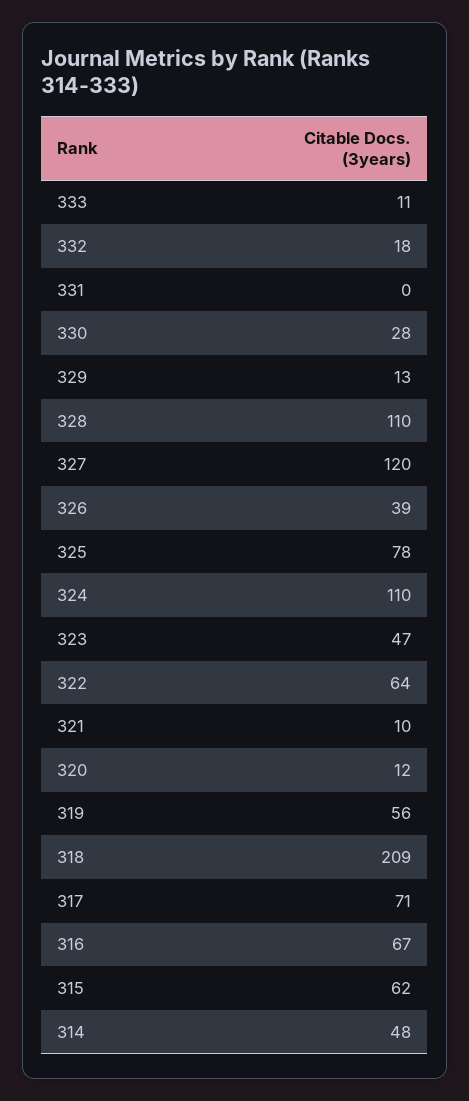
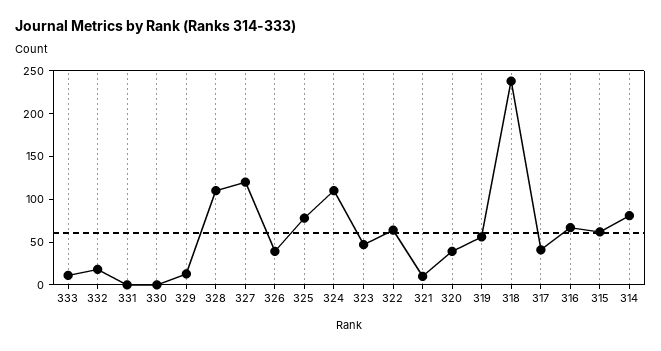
  {
    "333": 11,
    "332": 18,
    "331": 0,
-   "330": 28,
+   "330": 0,
    "329": 13,
    "328": 110,
    "327": 120,
    "326": 39,
    "325": 78,
    "324": 110,
    "323": 47,
    "322": 64,
    "321": 10,
-   "320": 12,
+   "320": 40,
    "319": 56,
-   "318": 209,
+   "318": 240,
-   "317": 71,
+   "317": 40,
    "316": 67,
    "315": 62,
-   "314": 48
+   "314": 80
  }

